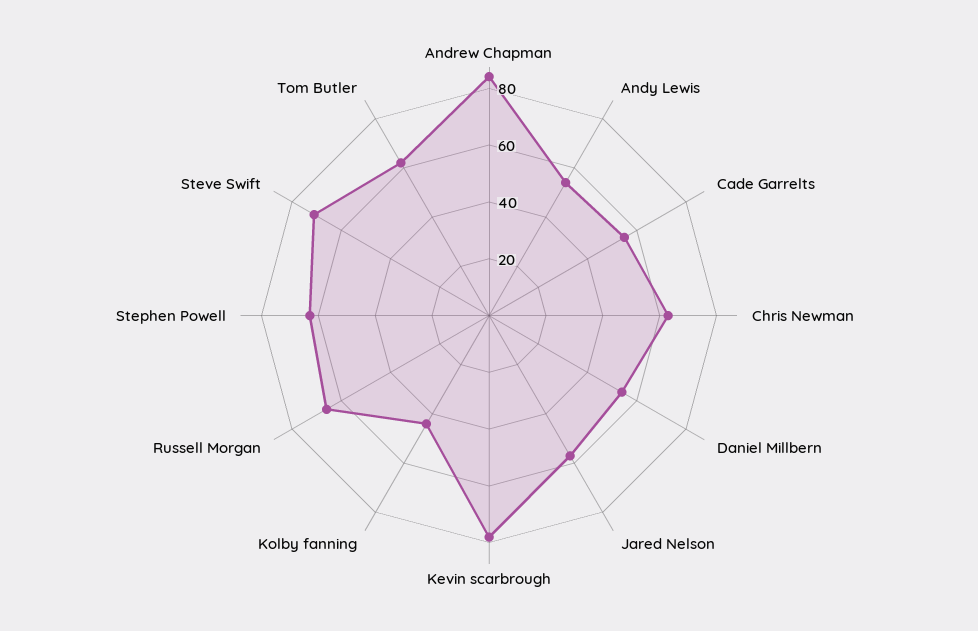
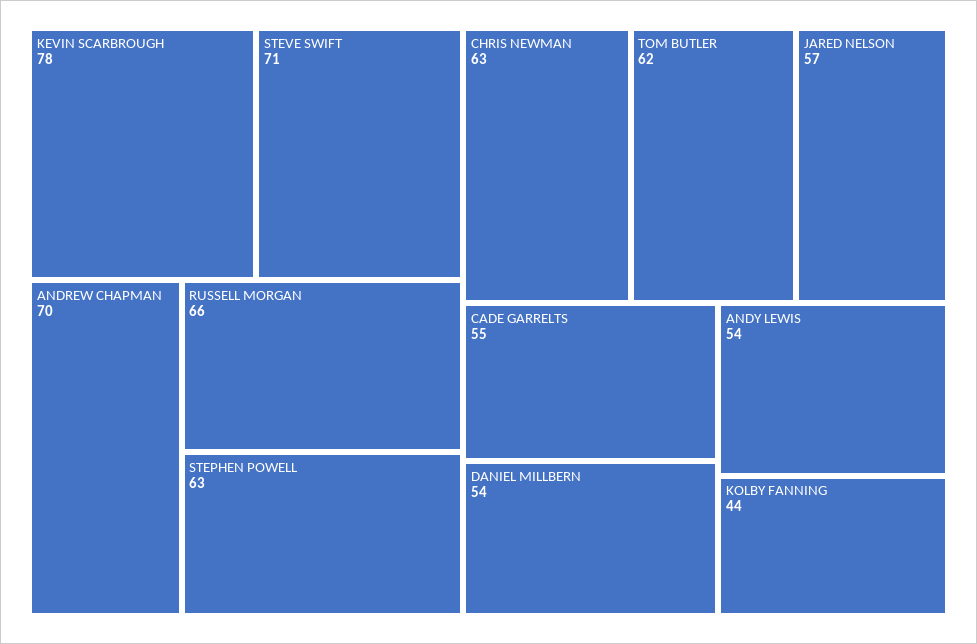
  {
-   "Andrew Chapman": 85,
+   "Andrew Chapman": 70,
    "Andy Lewis": 54,
    "Cade Garrelts": 55,
    "Chris Newman": 63,
    "Daniel Millbern": 54,
    "Jared Nelson": 57,
    "Kevin scarbrough": 78,
    "Kolby fanning": 44,
    "Russell Morgan": 66,
    "Stephen Powell": 63,
    "Steve Swift": 71,
    "Tom Butler": 62
  }

